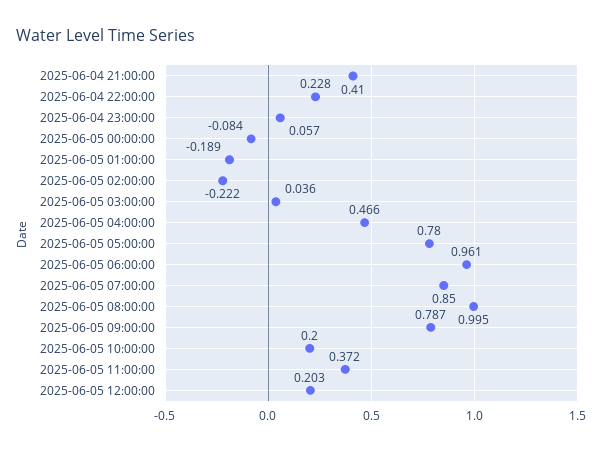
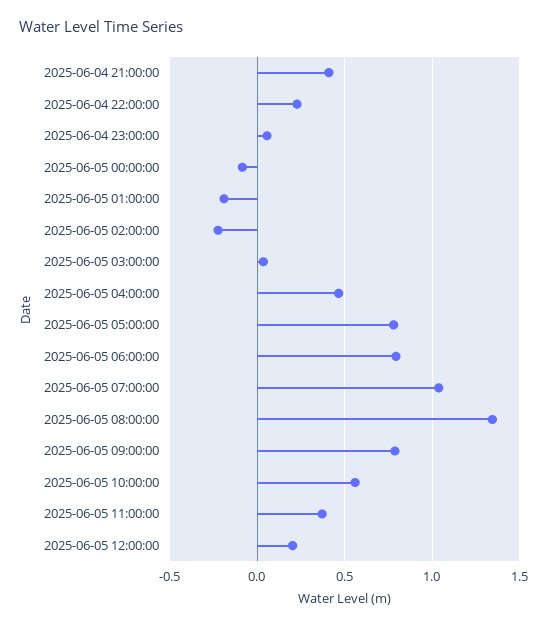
  {
    "2025-06-04 21:00:00": 0.41,
    "2025-06-04 22:00:00": 0.228,
    "2025-06-04 23:00:00": 0.057,
    "2025-06-05 00:00:00": -0.084,
    "2025-06-05 01:00:00": -0.189,
    "2025-06-05 02:00:00": -0.222,
    "2025-06-05 03:00:00": 0.036,
    "2025-06-05 04:00:00": 0.466,
    "2025-06-05 05:00:00": 0.78,
-   "2025-06-05 06:00:00": 0.961,
+   "2025-06-05 06:00:00": 0.8,
-   "2025-06-05 07:00:00": 0.85,
+   "2025-06-05 07:00:00": 1.05,
-   "2025-06-05 08:00:00": 0.995,
+   "2025-06-05 08:00:00": 1.35,
    "2025-06-05 09:00:00": 0.787,
-   "2025-06-05 10:00:00": 0.2,
+   "2025-06-05 10:00:00": 0.55,
    "2025-06-05 11:00:00": 0.372,
    "2025-06-05 12:00:00": 0.203
  }

